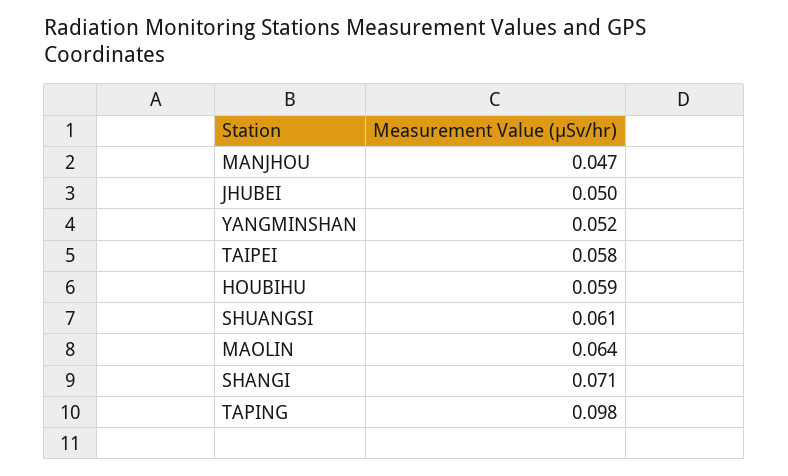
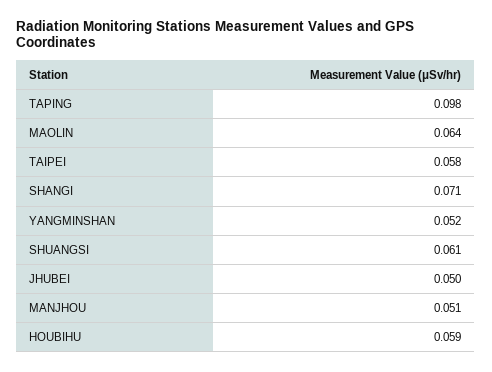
  {
-   "MANJHOU": 0.047,
+   "MANJHOU": 0.051,
    "JHUBEI": 0.05,
    "YANGMINSHAN": 0.052,
    "TAIPEI": 0.058,
    "HOUBIHU": 0.059,
    "SHUANGSI": 0.061,
    "MAOLIN": 0.064,
    "SHANGI": 0.071,
    "TAPING": 0.098
  }

